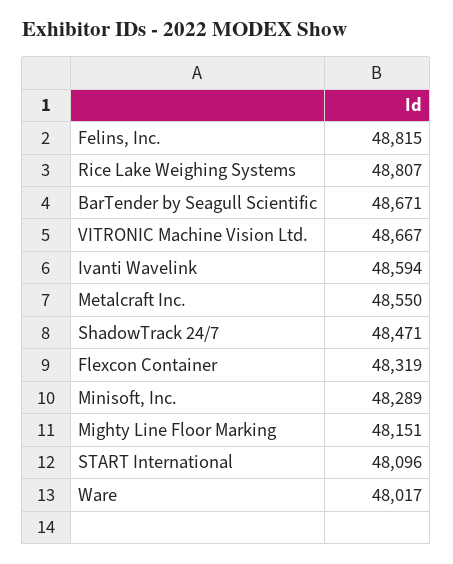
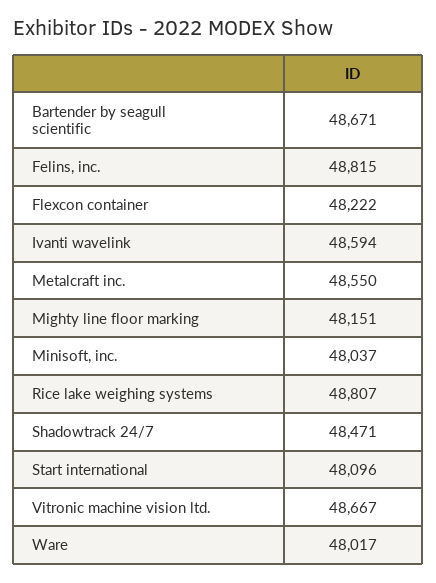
  {
    "Felins, Inc.": 48815,
    "Rice Lake Weighing Systems": 48807,
    "BarTender by Seagull Scientific": 48671,
    "VITRONIC Machine Vision Ltd.": 48667,
    "Ivanti Wavelink": 48594,
    "Metalcraft Inc.": 48550,
    "ShadowTrack 24/7": 48471,
-   "Flexcon Container": 48319,
+   "Flexcon Container": 48222,
-   "Minisoft, Inc.": 48289,
+   "Minisoft, Inc.": 48037,
    "Mighty Line Floor Marking": 48151,
    "START International": 48096,
    "Ware": 48017
  }

